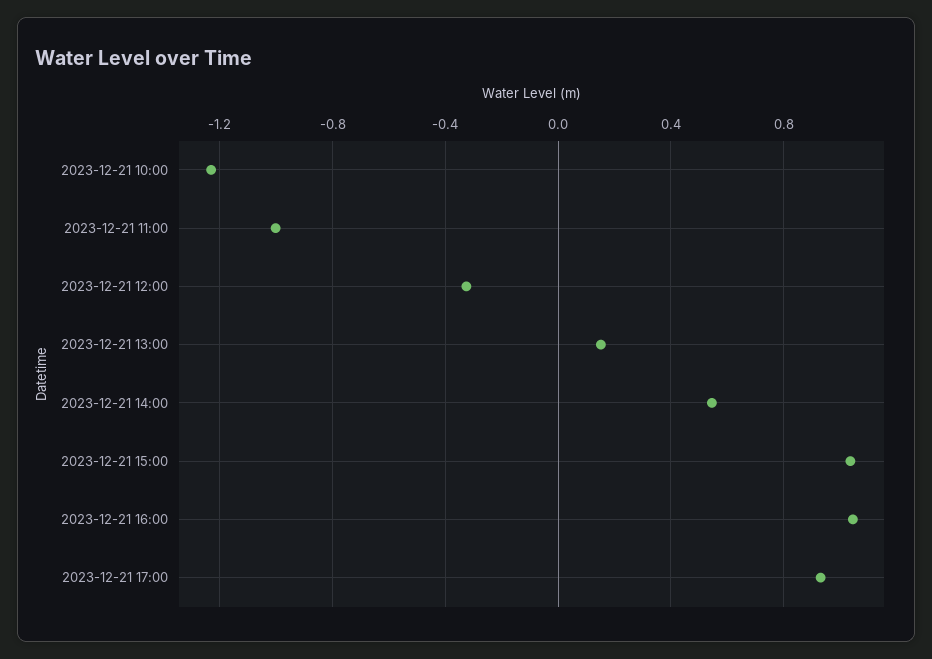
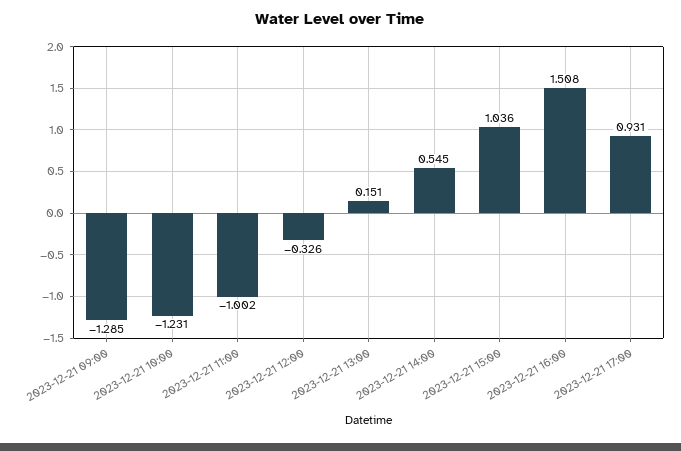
  {
    "2023-12-21 10:00": -1.231,
    "2023-12-21 11:00": -1.002,
    "2023-12-21 12:00": -0.326,
    "2023-12-21 13:00": 0.151,
    "2023-12-21 14:00": 0.545,
    "2023-12-21 15:00": 1.036,
-   "2023-12-21 16:00": 1.05,
+   "2023-12-21 16:00": 1.508,
-   "2023-12-21 17:00": 0.931
+   "2023-12-21 17:00": 0.931,
+   "2023-12-21 09:00": -1.285
  }

